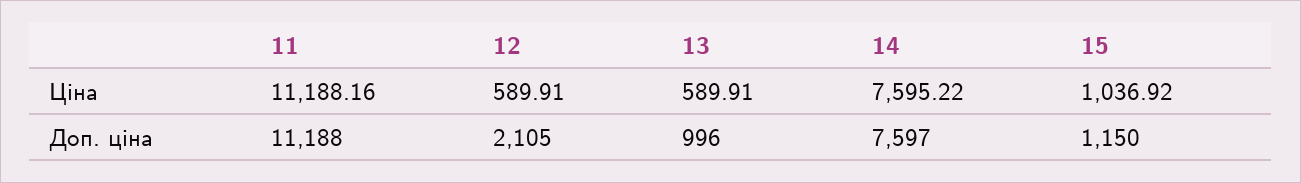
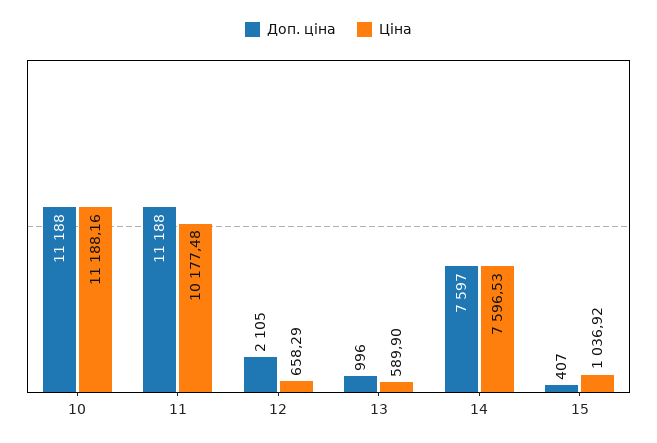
  {
    "Ціна": {
-     "11": 11188.16,
+     "11": 10177.48,
-     "12": 589.91,
+     "12": 658.29,
-     "13": 589.91,
+     "13": 589.9,
-     "14": 7595.22,
+     "14": 7596.53,
-     "15": 1036.92
+     "15": 1036.92,
+     "10": 11188.16
    },
    "Доп. ціна": {
      "11": 11188,
      "12": 2105,
      "13": 996,
      "14": 7597,
-     "15": 1150
+     "15": 407,
+     "10": 11188
    }
  }

